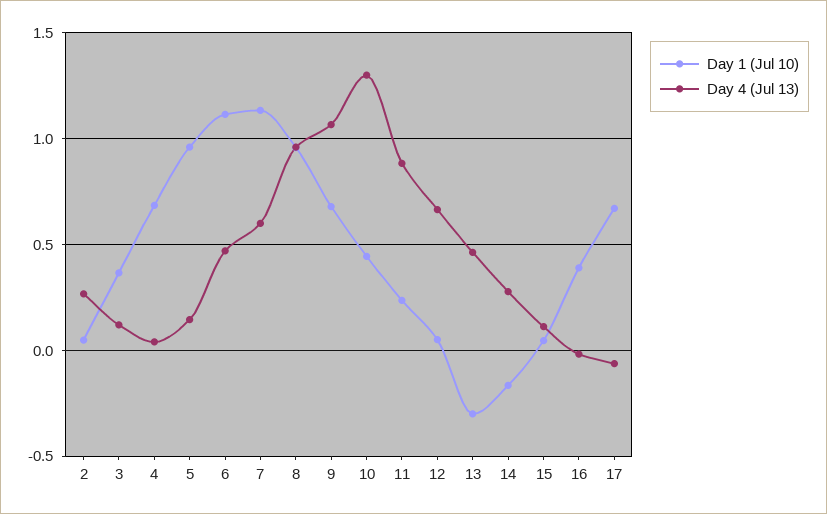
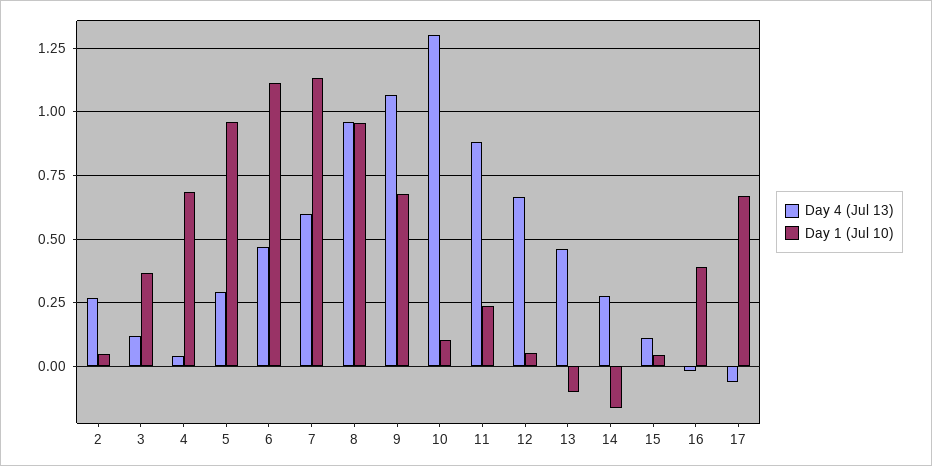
  {
    "Day 1 (Jul 10)": {
      "2": 0.05,
      "3": 0.375,
      "4": 0.675,
      "5": 0.95,
      "6": 1.125,
      "7": 1.125,
      "8": 0.95,
      "9": 0.675,
-     "10": 0.45,
+     "10": 0.1,
      "11": 0.225,
      "12": 0.05,
-     "13": -0.3,
+     "13": -0.1,
      "14": -0.175,
      "15": 0.05,
      "16": 0.4,
      "17": 0.675
    },
    "Day 4 (Jul 13)": {
      "2": 0.275,
      "3": 0.125,
      "4": 0.05,
-     "5": 0.15,
+     "5": 0.3,
      "6": 0.475,
      "7": 0.6,
      "8": 0.95,
      "9": 1.075,
      "10": 1.3,
      "11": 0.875,
      "12": 0.675,
      "13": 0.475,
      "14": 0.275,
      "15": 0.1,
      "16": -0.025,
      "17": -0.05
    }
  }

